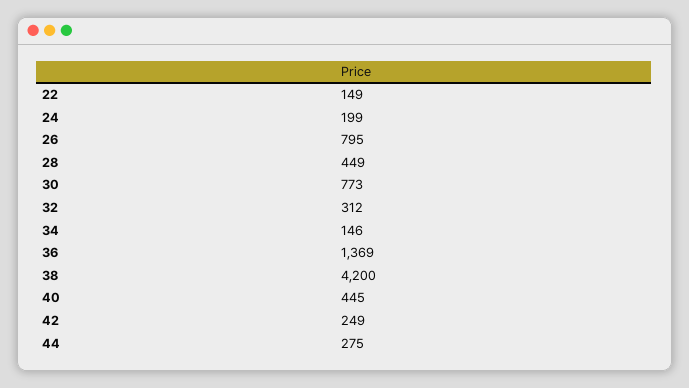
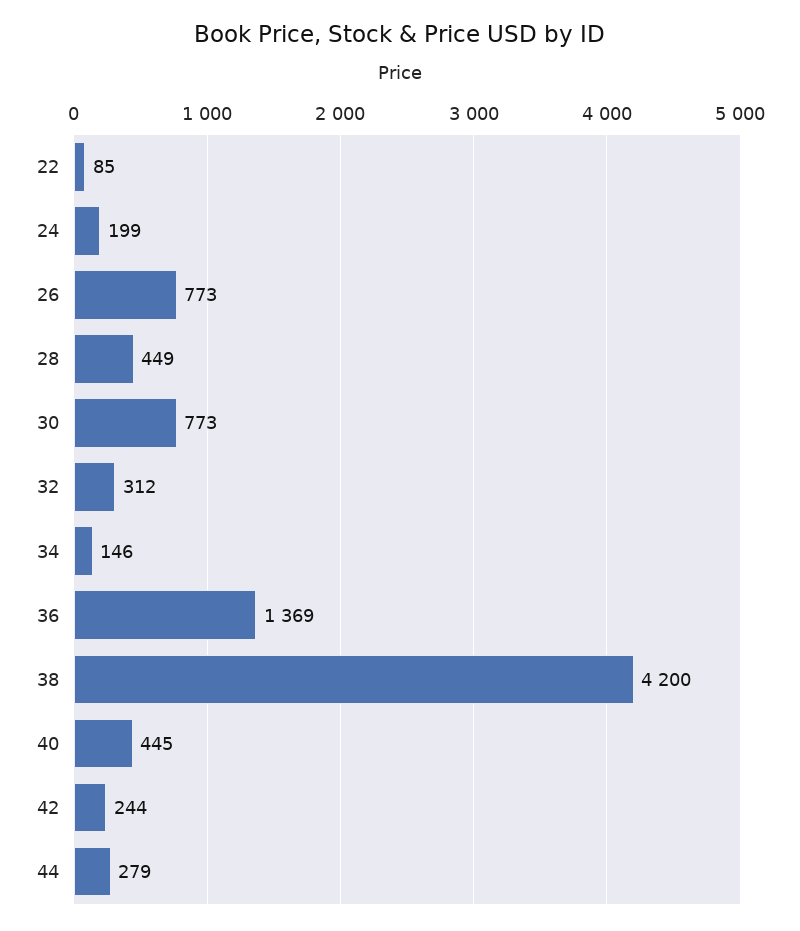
  {
-   "22": 149,
+   "22": 85,
    "24": 199,
-   "26": 795,
+   "26": 773,
    "28": 449,
    "30": 773,
    "32": 312,
    "34": 146,
    "36": 1369,
    "38": 4200,
    "40": 445,
-   "42": 249,
+   "42": 244,
-   "44": 275
+   "44": 279
  }

